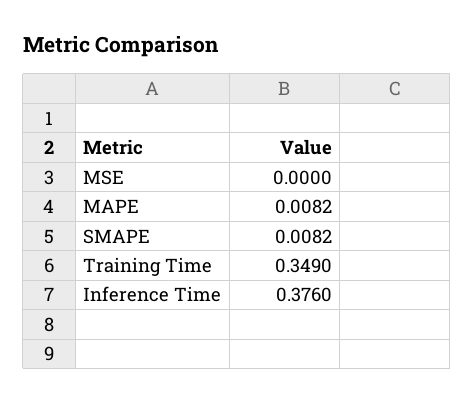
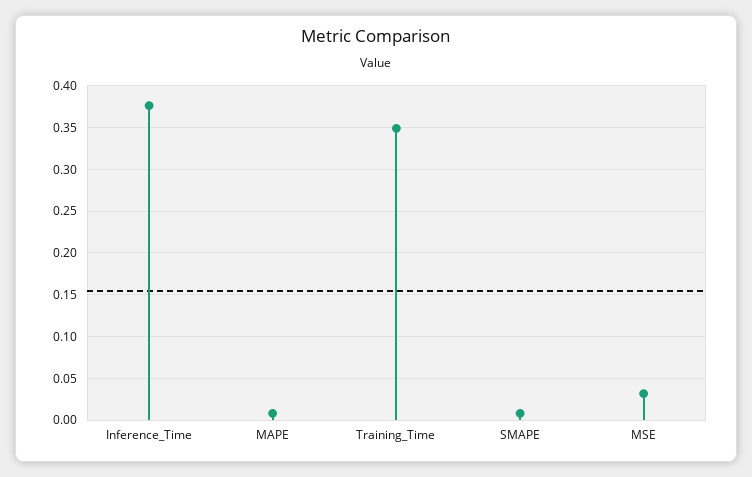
  {
-   "MSE": 0,
+   "MSE": 0.03,
    "MAPE": 0.0082,
    "SMAPE": 0.0082,
    "Training Time": 0.349,
    "Inference Time": 0.376
  }

